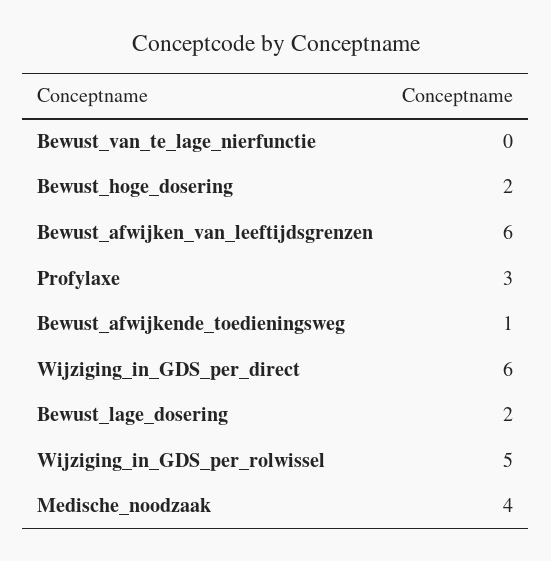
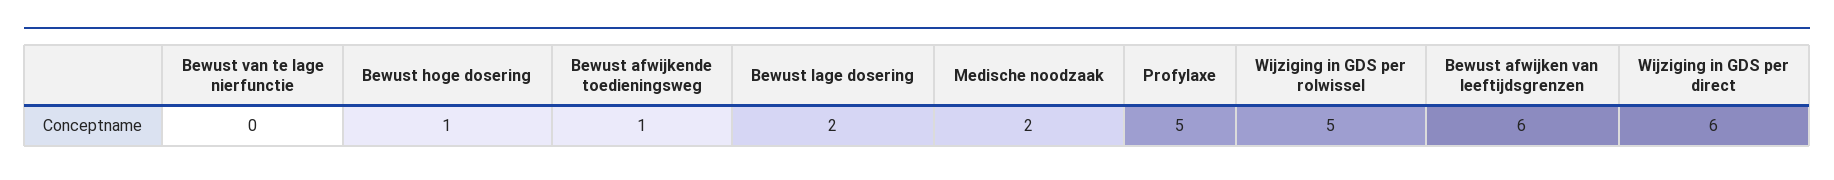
  {
    "Bewust_van_te_lage_nierfunctie": 0,
-   "Bewust_hoge_dosering": 2,
+   "Bewust_hoge_dosering": 1,
    "Bewust_afwijken_van_leeftijdsgrenzen": 6,
-   "Profylaxe": 3,
+   "Profylaxe": 5,
    "Bewust_afwijkende_toedieningsweg": 1,
    "Wijziging_in_GDS_per_direct": 6,
    "Bewust_lage_dosering": 2,
    "Wijziging_in_GDS_per_rolwissel": 5,
-   "Medische_noodzaak": 4
+   "Medische_noodzaak": 2
  }

